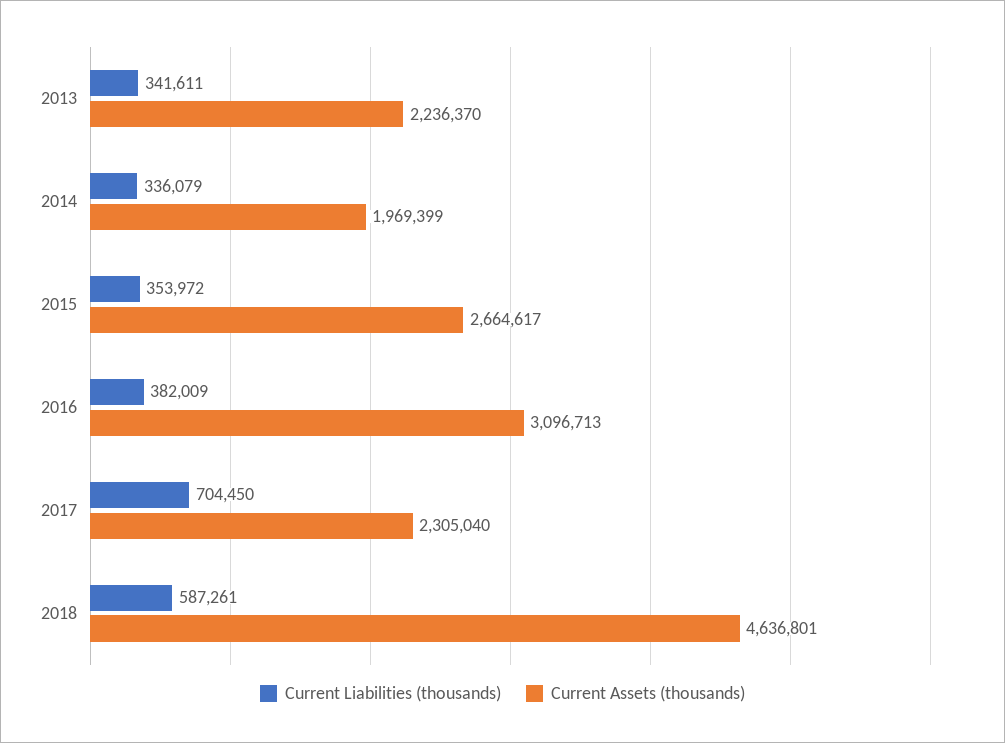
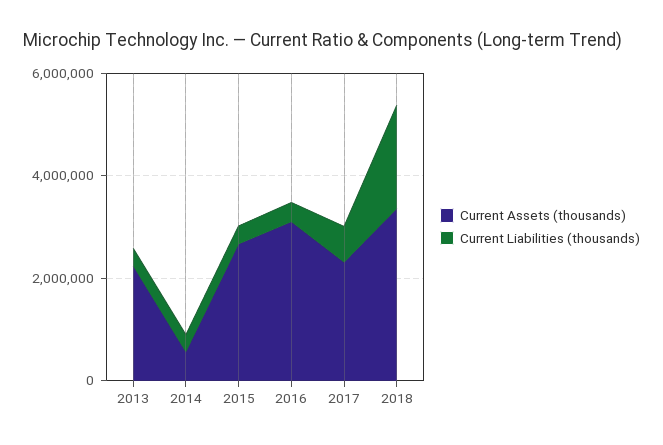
  {
    "Current Liabilities (thousands)": {
      "2013": 341611,
      "2014": 336079,
      "2015": 353972,
      "2016": 382009,
      "2017": 704450,
-     "2018": 587261
+     "2018": 2000000
    },
    "Current Assets (thousands)": {
      "2013": 2236370,
-     "2014": 1969399,
+     "2014": 500000,
      "2015": 2664617,
      "2016": 3096713,
      "2017": 2305040,
-     "2018": 4636801
+     "2018": 3500000
    }
  }

